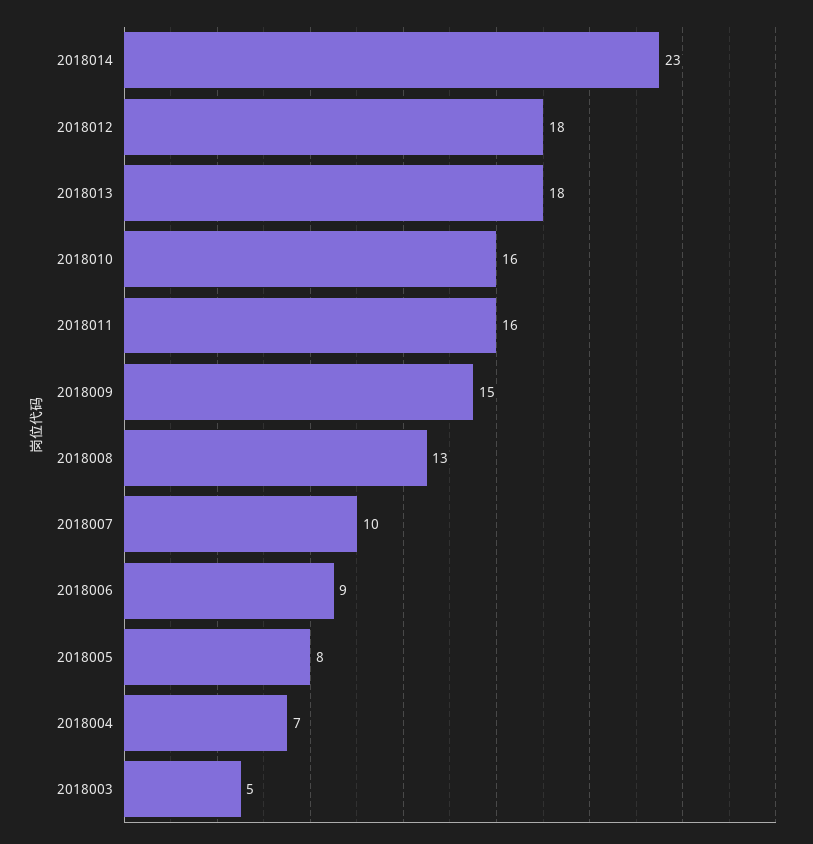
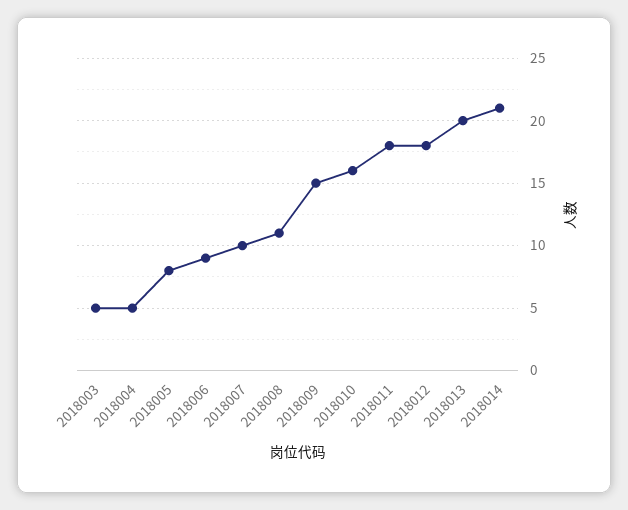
  {
-   "2018014": 23,
+   "2018014": 21,
    "2018012": 18,
-   "2018013": 18,
+   "2018013": 20,
    "2018010": 16,
-   "2018011": 16,
+   "2018011": 18,
    "2018009": 15,
-   "2018008": 13,
+   "2018008": 11,
    "2018007": 10,
    "2018006": 9,
    "2018005": 8,
-   "2018004": 7,
+   "2018004": 5,
    "2018003": 5
  }

